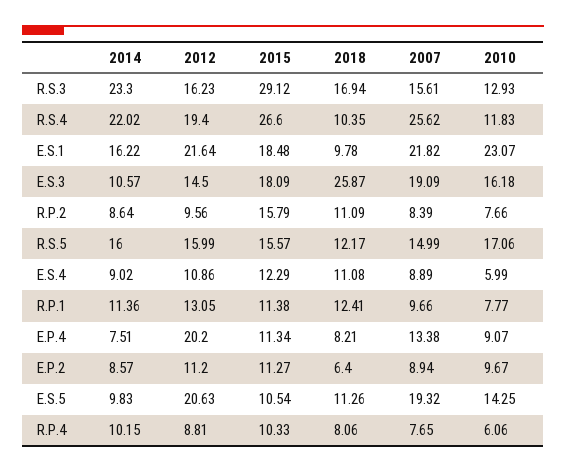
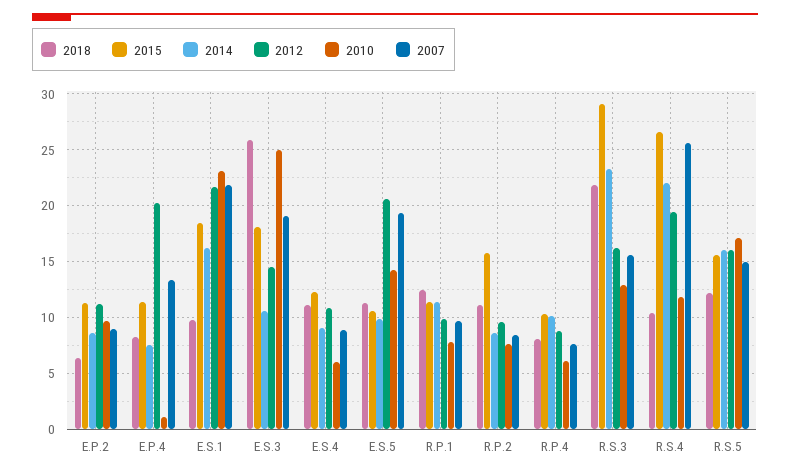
  {
    "2014": {
      "R.S.3": 23.3,
      "R.S.4": 22.02,
      "E.S.1": 16.22,
      "E.S.3": 10.57,
      "R.P.2": 8.64,
      "R.S.5": 16,
      "E.S.4": 9.02,
      "R.P.1": 11.36,
      "E.P.4": 7.51,
      "E.P.2": 8.57,
      "E.S.5": 9.83,
      "R.P.4": 10.15
    },
    "2012": {
      "R.S.3": 16.23,
      "R.S.4": 19.4,
      "E.S.1": 21.64,
      "E.S.3": 14.5,
      "R.P.2": 9.56,
      "R.S.5": 15.99,
      "E.S.4": 10.86,
-     "R.P.1": 13.05,
+     "R.P.1": 10,
      "E.P.4": 20.2,
      "E.P.2": 11.2,
      "E.S.5": 20.63,
      "R.P.4": 8.81
    },
    "2015": {
      "R.S.3": 29.12,
      "R.S.4": 26.6,
      "E.S.1": 18.48,
      "E.S.3": 18.09,
      "R.P.2": 15.79,
      "R.S.5": 15.57,
      "E.S.4": 12.29,
      "R.P.1": 11.38,
      "E.P.4": 11.34,
      "E.P.2": 11.27,
      "E.S.5": 10.54,
      "R.P.4": 10.33
    },
    "2018": {
-     "R.S.3": 16.94,
+     "R.S.3": 22,
      "R.S.4": 10.35,
      "E.S.1": 9.78,
      "E.S.3": 25.87,
      "R.P.2": 11.09,
      "R.S.5": 12.17,
      "E.S.4": 11.08,
      "R.P.1": 12.41,
      "E.P.4": 8.21,
      "E.P.2": 6.4,
      "E.S.5": 11.26,
      "R.P.4": 8.06
    },
    "2007": {
      "R.S.3": 15.61,
      "R.S.4": 25.62,
      "E.S.1": 21.82,
      "E.S.3": 19.09,
      "R.P.2": 8.39,
      "R.S.5": 14.99,
      "E.S.4": 8.89,
      "R.P.1": 9.66,
      "E.P.4": 13.38,
      "E.P.2": 8.94,
      "E.S.5": 19.32,
      "R.P.4": 7.65
    },
    "2010": {
      "R.S.3": 12.93,
      "R.S.4": 11.83,
      "E.S.1": 23.07,
-     "E.S.3": 16.18,
+     "E.S.3": 25,
      "R.P.2": 7.66,
      "R.S.5": 17.06,
      "E.S.4": 5.99,
      "R.P.1": 7.77,
-     "E.P.4": 9.07,
+     "E.P.4": 1,
      "E.P.2": 9.67,
      "E.S.5": 14.25,
      "R.P.4": 6.06
    }
  }

